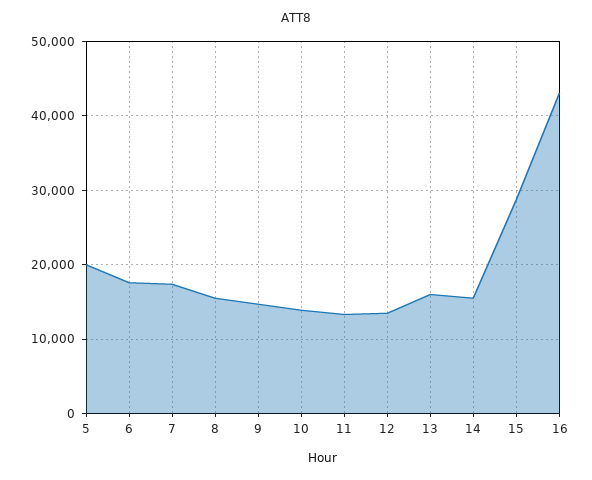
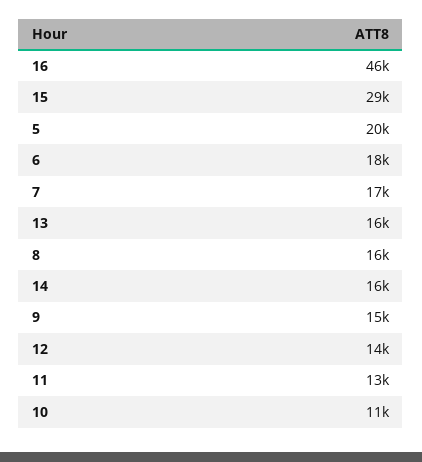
  {
    "5": 20000,
    "6": 18000,
    "7": 17000,
    "8": 16000,
    "9": 15000,
-   "10": 14000,
+   "10": 11000,
    "11": 13000,
    "12": 14000,
    "13": 16000,
    "14": 16000,
    "15": 29000,
-   "16": 43000
+   "16": 46000
  }

